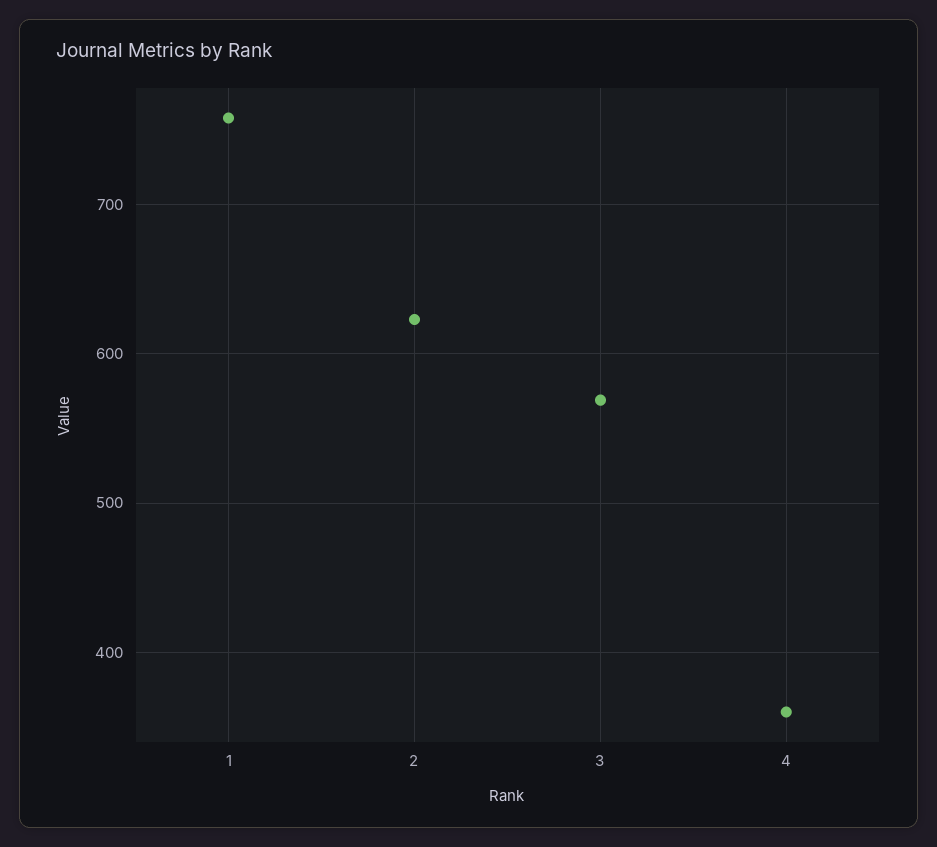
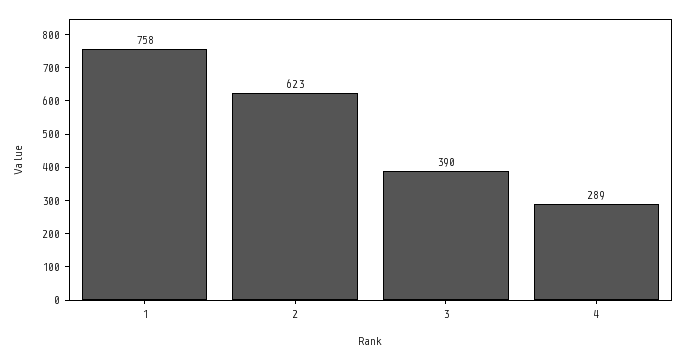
  {
    "1": 758,
    "2": 623,
-   "3": 570,
+   "3": 390,
-   "4": 360
+   "4": 289
  }

